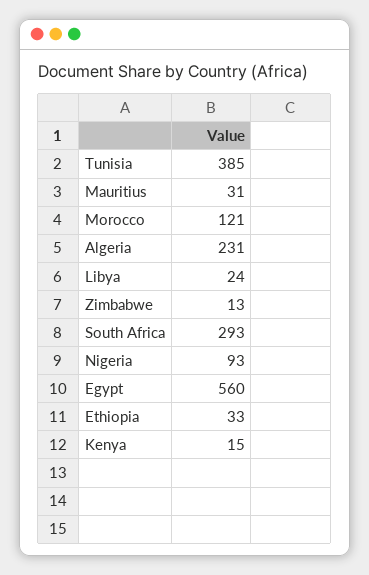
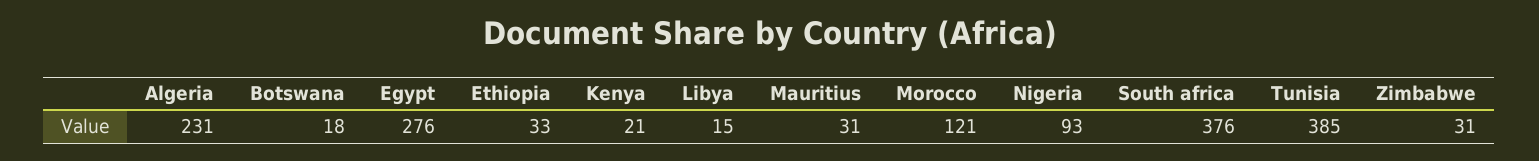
  {
    "Tunisia": 385,
    "Mauritius": 31,
    "Morocco": 121,
    "Algeria": 231,
-   "Libya": 24,
+   "Libya": 15,
-   "Zimbabwe": 13,
+   "Zimbabwe": 31,
-   "South Africa": 293,
+   "South Africa": 376,
    "Nigeria": 93,
-   "Egypt": 560,
+   "Egypt": 276,
    "Ethiopia": 33,
-   "Kenya": 15
+   "Kenya": 21,
+   "Botswana": 18
  }

